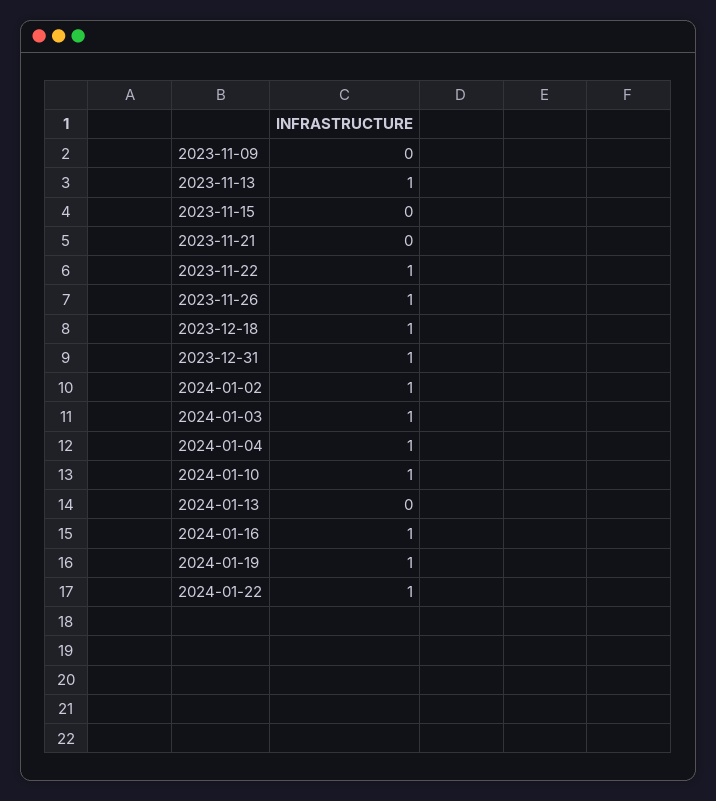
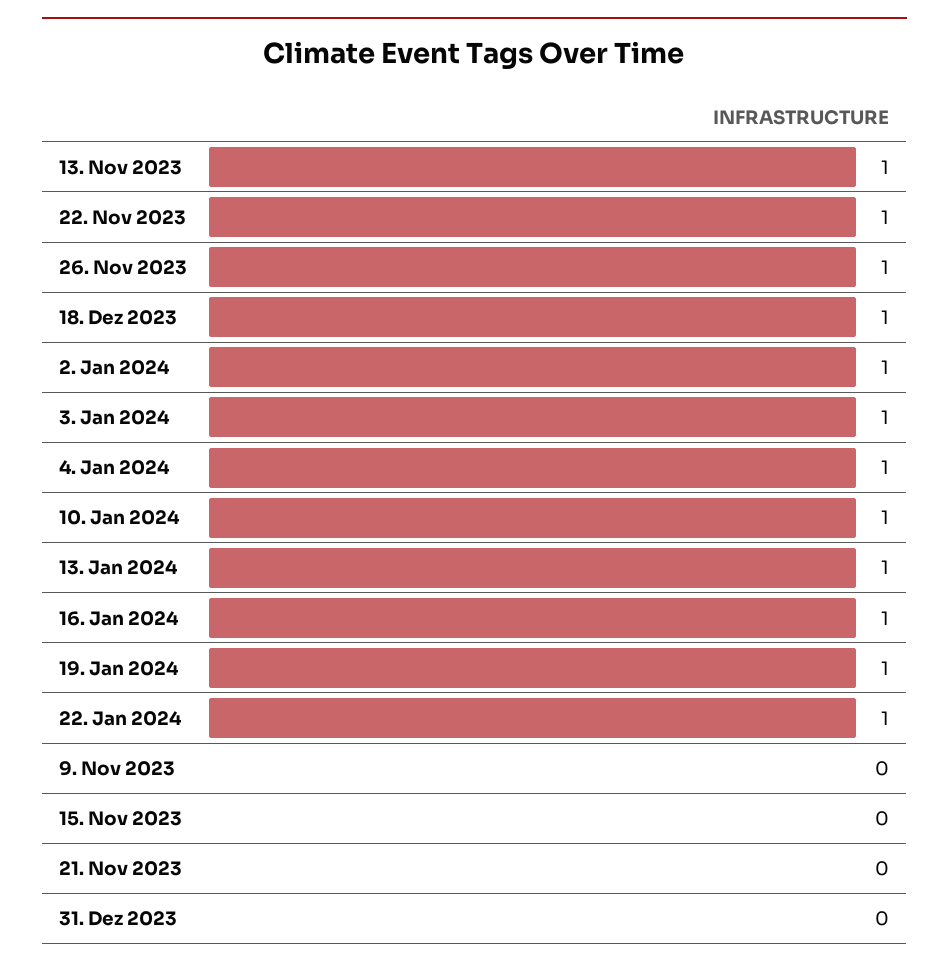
  {
    "2023-11-09": 0,
    "2023-11-13": 1,
    "2023-11-15": 0,
    "2023-11-21": 0,
    "2023-11-22": 1,
    "2023-11-26": 1,
    "2023-12-18": 1,
-   "2023-12-31": 1,
+   "2023-12-31": 0,
    "2024-01-02": 1,
    "2024-01-03": 1,
    "2024-01-04": 1,
    "2024-01-10": 1,
-   "2024-01-13": 0,
+   "2024-01-13": 1,
    "2024-01-16": 1,
    "2024-01-19": 1,
    "2024-01-22": 1
  }

